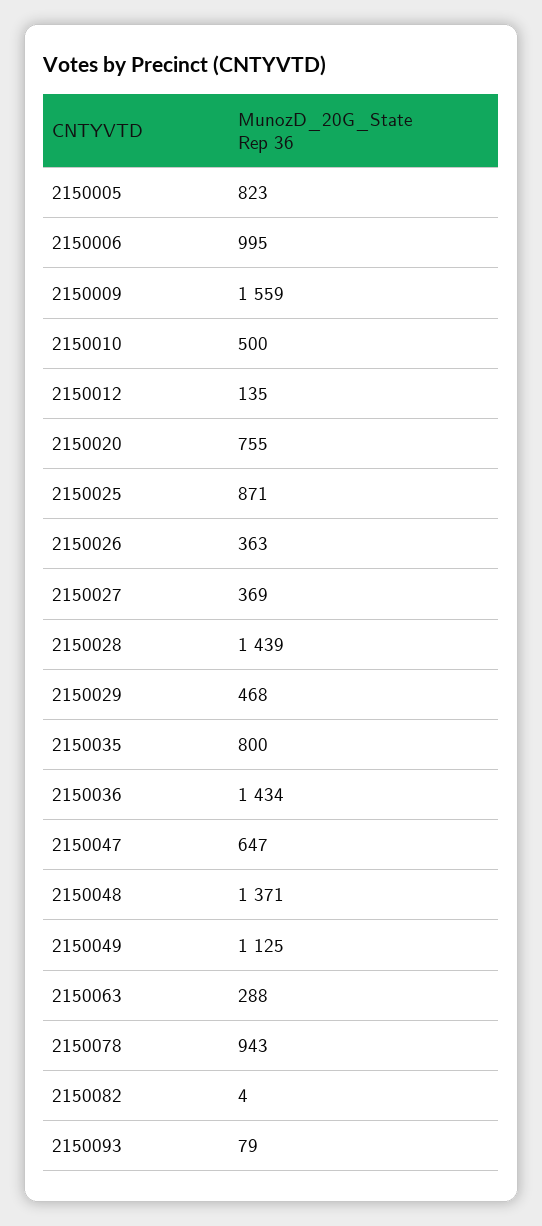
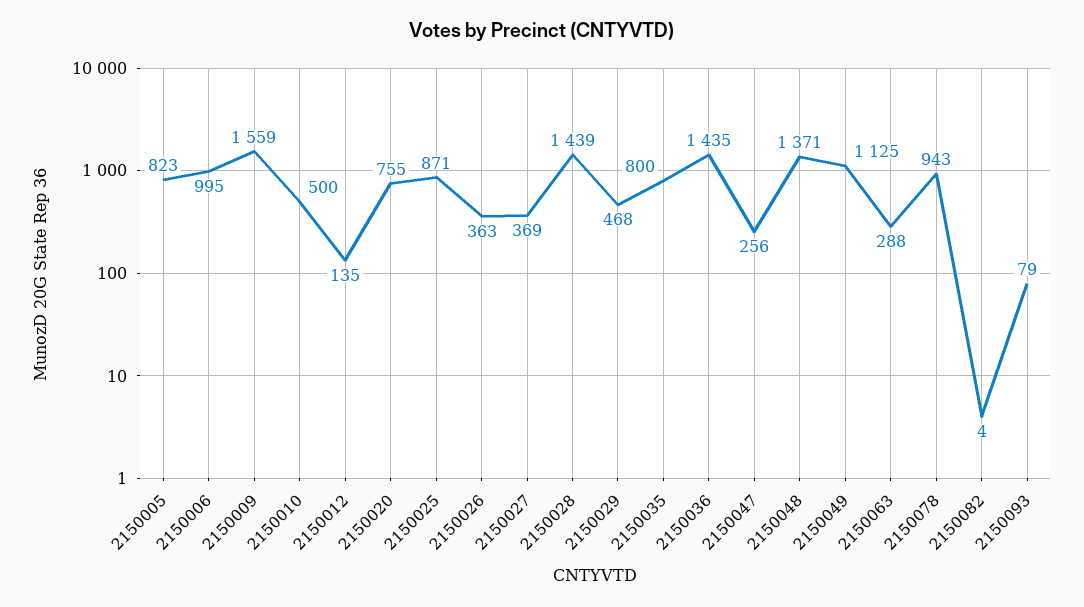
  {
    "2150005": 823,
    "2150006": 995,
    "2150009": 1559,
    "2150010": 500,
    "2150012": 135,
    "2150020": 755,
    "2150025": 871,
    "2150026": 363,
    "2150027": 369,
    "2150028": 1439,
    "2150029": 468,
    "2150035": 800,
-   "2150036": 1434,
+   "2150036": 1435,
-   "2150047": 647,
+   "2150047": 256,
    "2150048": 1371,
    "2150049": 1125,
    "2150063": 288,
    "2150078": 943,
    "2150082": 4,
    "2150093": 79
  }

